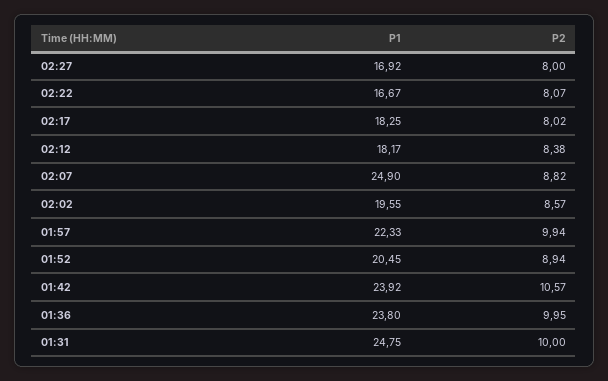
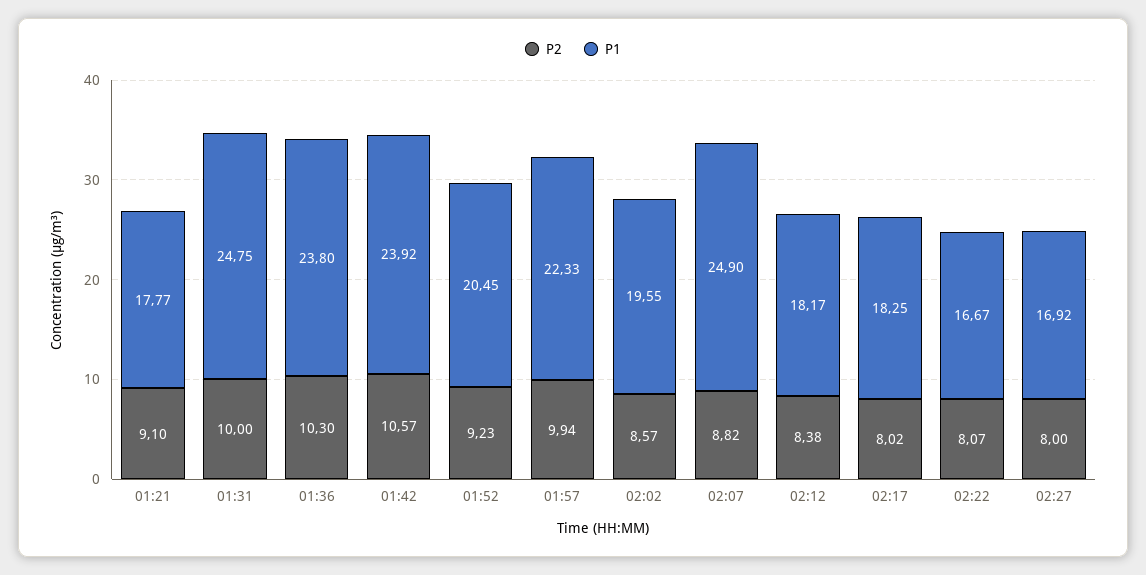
  {
    "P1": {
      "02:27": 16.92,
      "02:22": 16.67,
      "02:17": 18.25,
      "02:12": 18.17,
      "02:07": 24.9,
      "02:02": 19.55,
      "01:57": 22.33,
      "01:52": 20.45,
      "01:42": 23.92,
      "01:36": 23.8,
-     "01:31": 24.75
+     "01:31": 24.75,
+     "01:21": 17.77
    },
    "P2": {
      "02:27": 8,
      "02:22": 8.07,
      "02:17": 8.02,
      "02:12": 8.38,
      "02:07": 8.82,
      "02:02": 8.57,
      "01:57": 9.94,
-     "01:52": 8.94,
+     "01:52": 9.23,
      "01:42": 10.57,
-     "01:36": 9.95,
+     "01:36": 10.3,
-     "01:31": 10
+     "01:31": 10,
+     "01:21": 9.1
    }
  }

